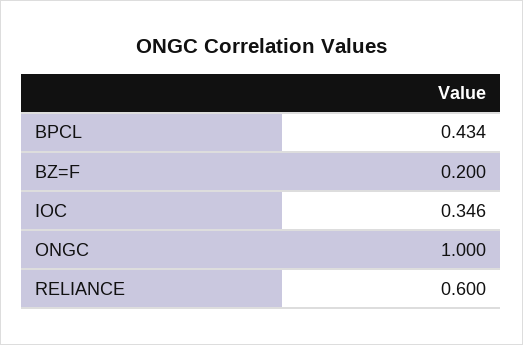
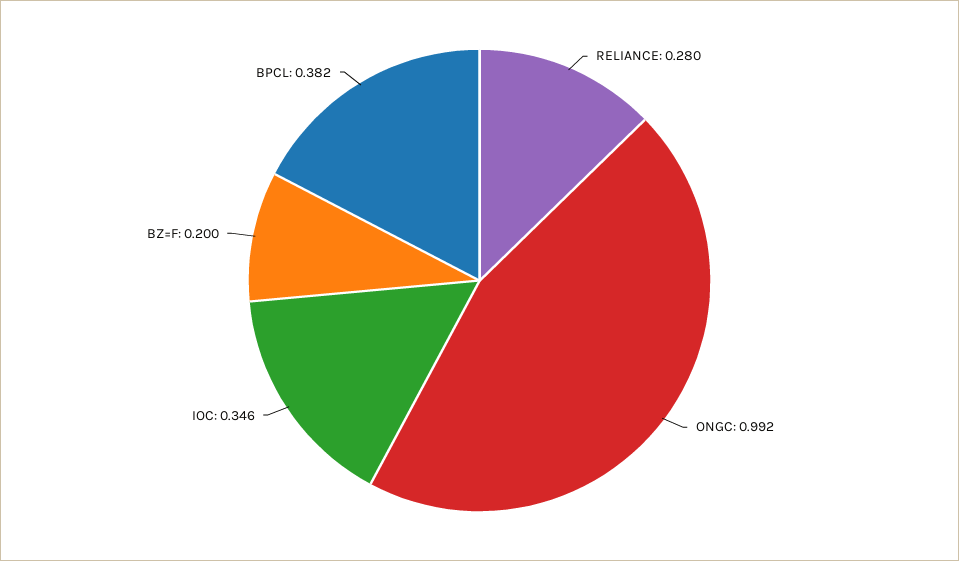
  {
-   "BPCL": 0.434,
+   "BPCL": 0.382,
    "BZ=F": 0.2,
    "IOC": 0.346,
-   "ONGC": 1,
+   "ONGC": 0.992,
-   "RELIANCE": 0.6
+   "RELIANCE": 0.28
  }

